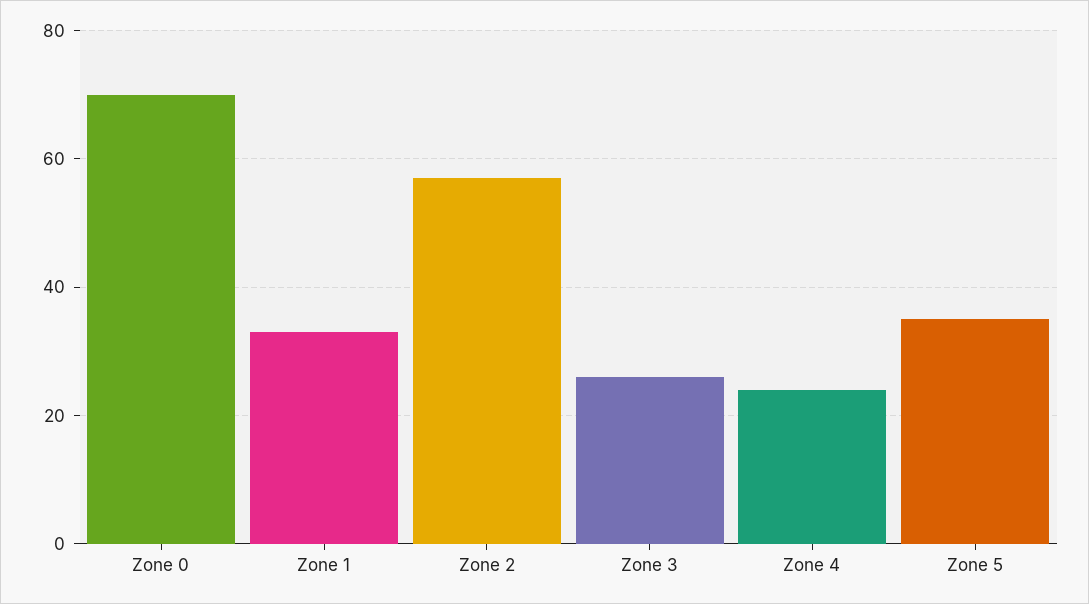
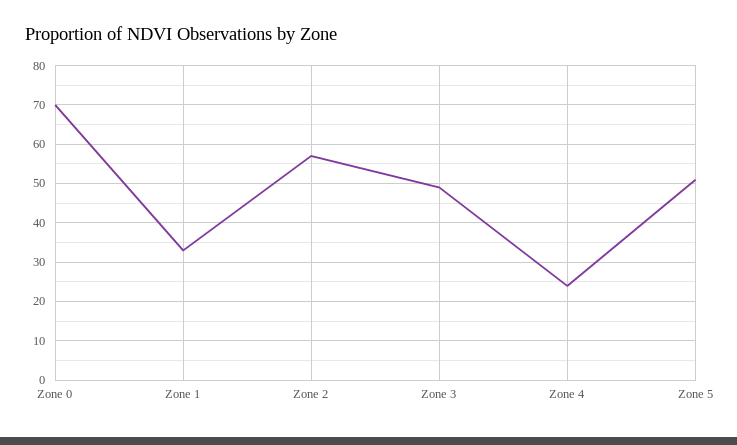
  {
    "Zone 0": 70,
    "Zone 1": 35,
    "Zone 2": 55,
-   "Zone 3": 25,
+   "Zone 3": 50,
    "Zone 4": 25,
-   "Zone 5": 35
+   "Zone 5": 50
  }

